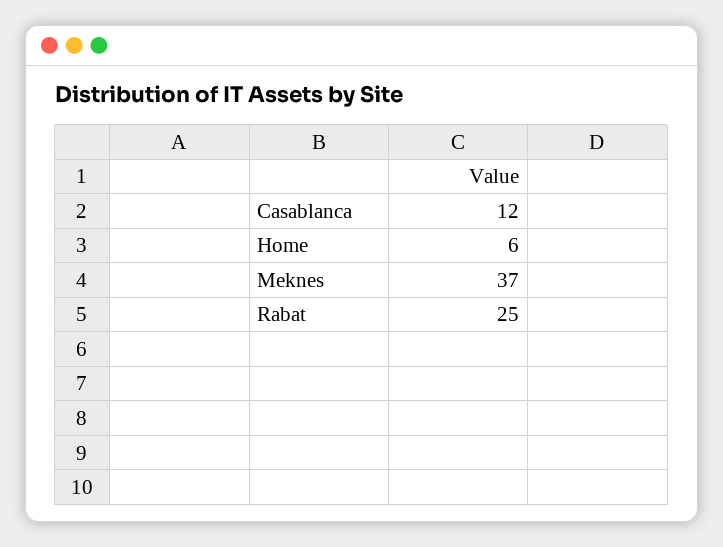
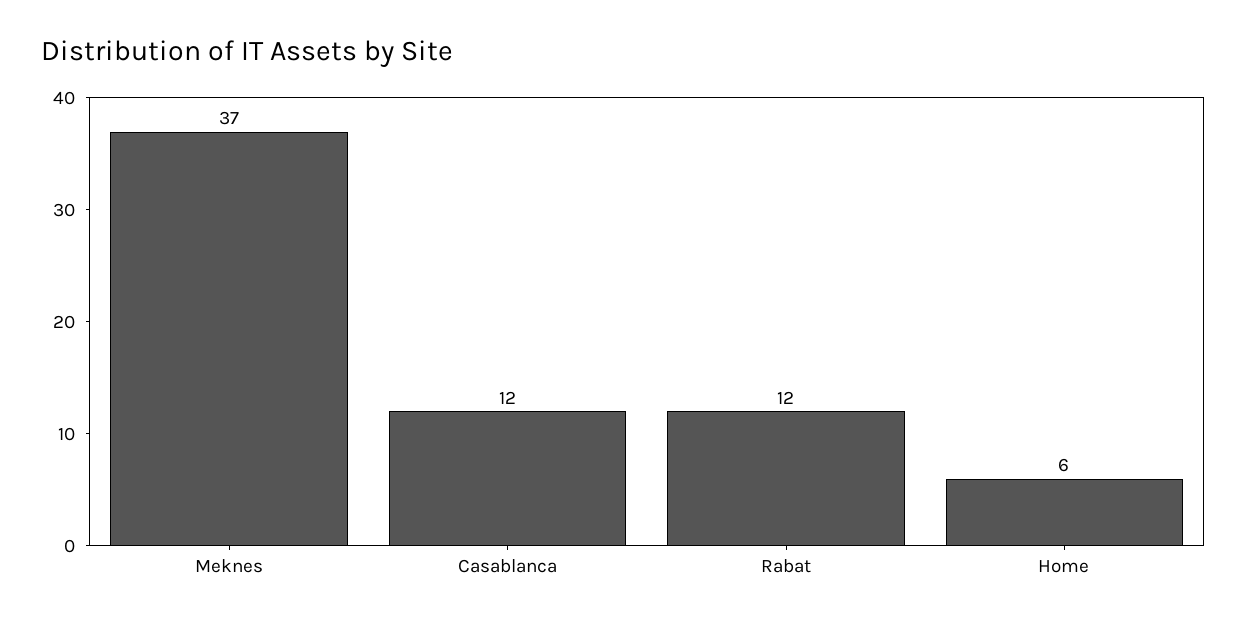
  {
    "Casablanca": 12,
    "Home": 6,
    "Meknes": 37,
-   "Rabat": 25
+   "Rabat": 12
  }

